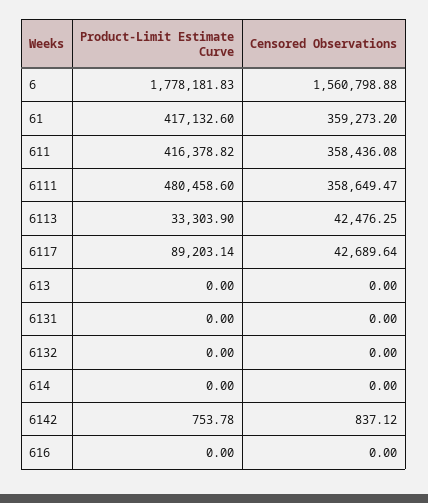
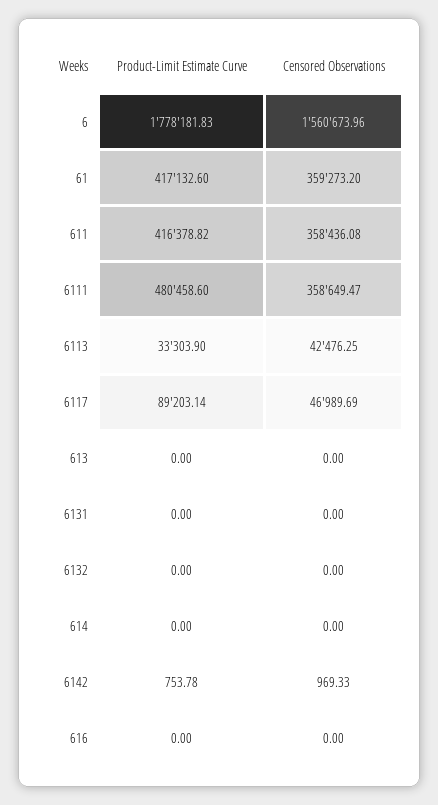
  {
    "Product-Limit Estimate Curve": {
      "6": 1778181.83,
      "61": 417132.6,
      "611": 416378.82,
      "6111": 480458.6,
      "6113": 33303.9,
      "6117": 89203.14,
      "613": 0,
      "6131": 0,
      "6132": 0,
      "614": 0,
      "6142": 753.78,
      "616": 0
    },
    "Censored Observations": {
-     "6": 1560798.88,
+     "6": 1560673.96,
      "61": 359273.2,
      "611": 358436.08,
      "6111": 358649.47,
      "6113": 42476.25,
-     "6117": 42689.64,
+     "6117": 46989.69,
      "613": 0,
      "6131": 0,
      "6132": 0,
      "614": 0,
-     "6142": 837.12,
+     "6142": 969.33,
      "616": 0
    }
  }

